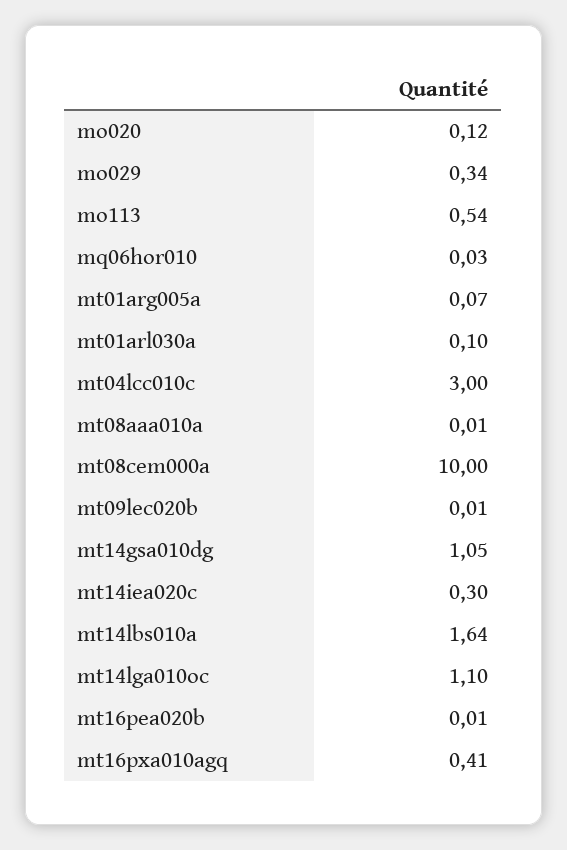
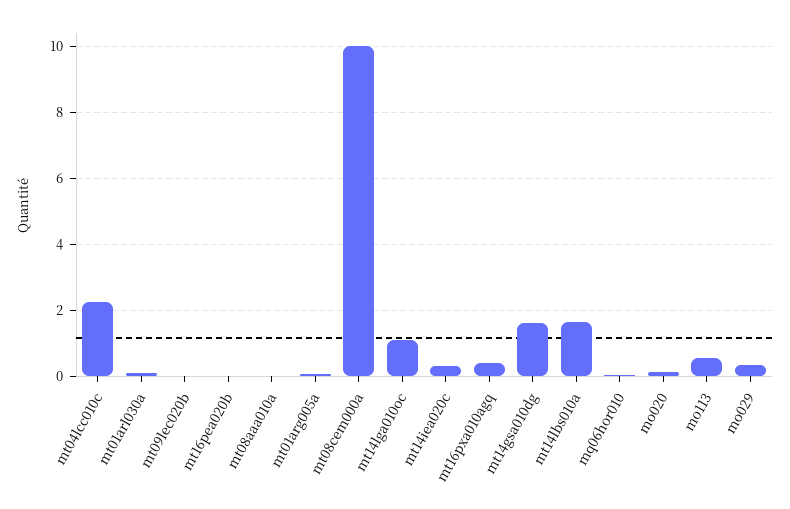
  {
    "mo020": 0.12,
    "mo029": 0.34,
    "mo113": 0.54,
    "mq06hor010": 0.03,
    "mt01arg005a": 0.07,
    "mt01arl030a": 0.1,
-   "mt04lcc010c": 3,
+   "mt04lcc010c": 2.2,
    "mt08aaa010a": 0.01,
    "mt08cem000a": 10,
    "mt09lec020b": 0.01,
-   "mt14gsa010dg": 1.05,
+   "mt14gsa010dg": 1.6,
    "mt14iea020c": 0.3,
    "mt14lbs010a": 1.64,
    "mt14lga010oc": 1.1,
    "mt16pea020b": 0.01,
    "mt16pxa010agq": 0.41
  }

